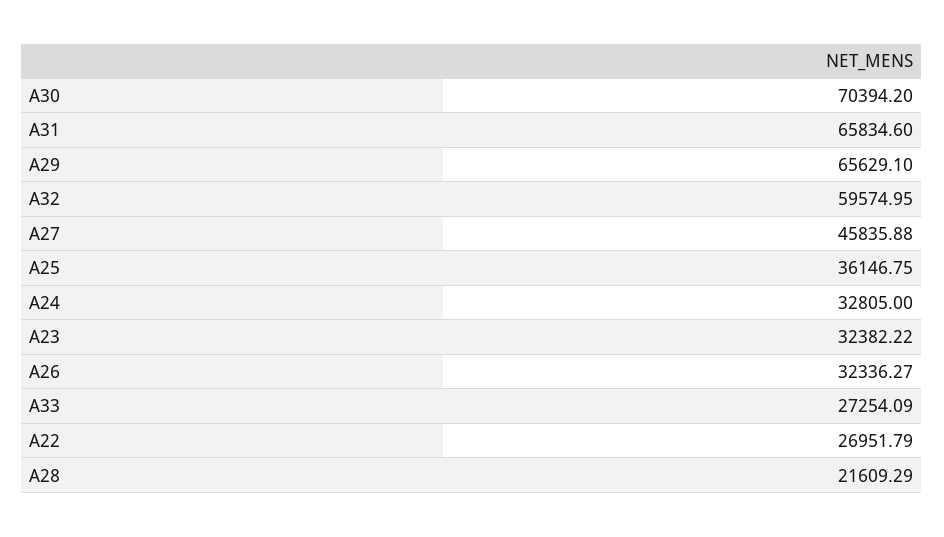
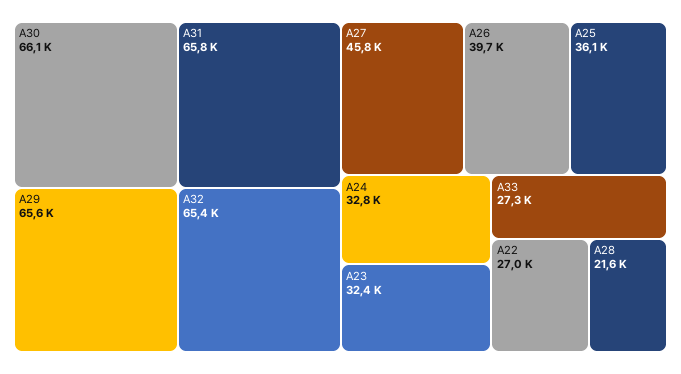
  {
-   "A30": 70394.2,
+   "A30": 66100,
    "A31": 65834.6,
    "A29": 65629.1,
-   "A32": 59574.95,
+   "A32": 65400,
    "A27": 45835.88,
    "A25": 36146.75,
    "A24": 32805,
    "A23": 32382.22,
-   "A26": 32336.27,
+   "A26": 39700,
    "A33": 27254.09,
    "A22": 26951.79,
    "A28": 21609.29
  }

